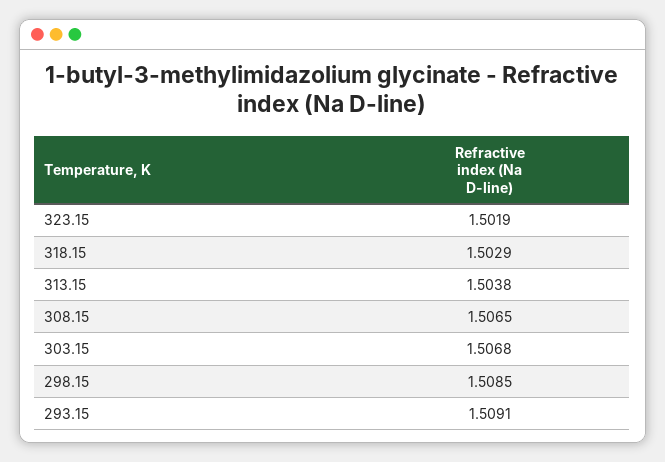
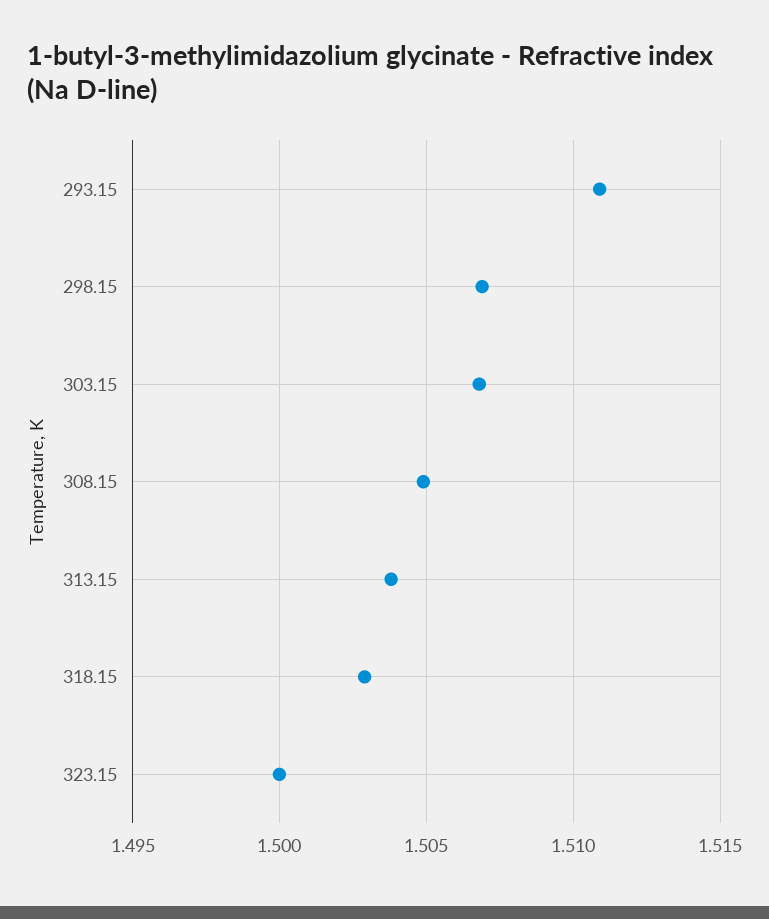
  {
-   "323.15": 1.5019,
+   "323.15": 1.5,
    "318.15": 1.5029,
    "313.15": 1.5038,
-   "308.15": 1.5065,
+   "308.15": 1.505,
    "303.15": 1.5068,
-   "298.15": 1.5085,
+   "298.15": 1.507,
-   "293.15": 1.5091
+   "293.15": 1.511
  }

